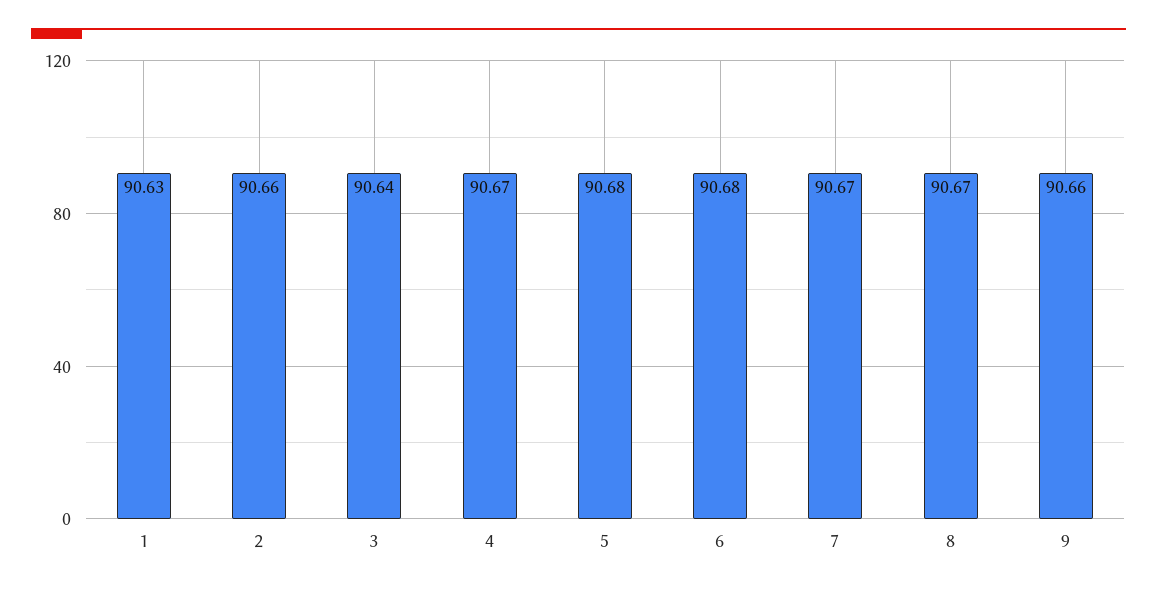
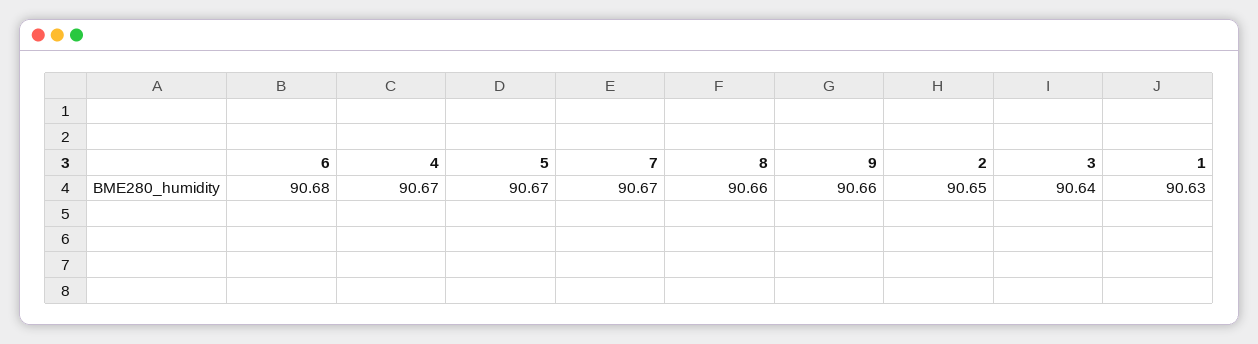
  {
    "1": 90.63,
-   "2": 90.66,
+   "2": 90.65,
    "3": 90.64,
    "4": 90.67,
-   "5": 90.68,
+   "5": 90.67,
    "6": 90.68,
    "7": 90.67,
-   "8": 90.67,
+   "8": 90.66,
    "9": 90.66
  }

